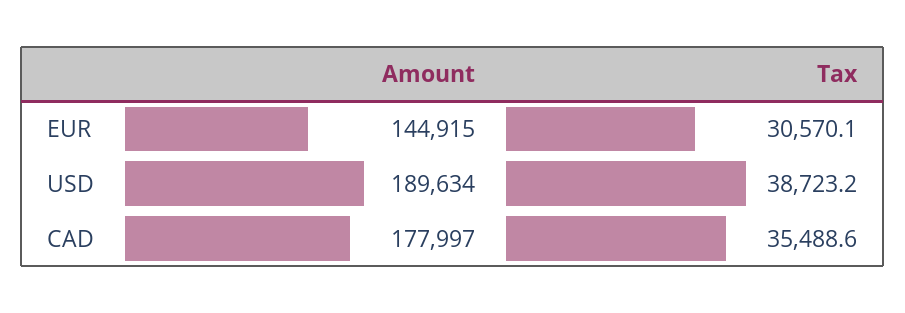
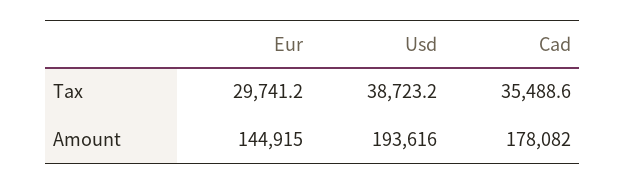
  {
    "Amount": {
      "EUR": 144915,
-     "USD": 189634,
+     "USD": 193616,
-     "CAD": 177997
+     "CAD": 178082
    },
    "Tax": {
-     "EUR": 30570.1,
+     "EUR": 29741.2,
      "USD": 38723.2,
      "CAD": 35488.6
    }
  }

